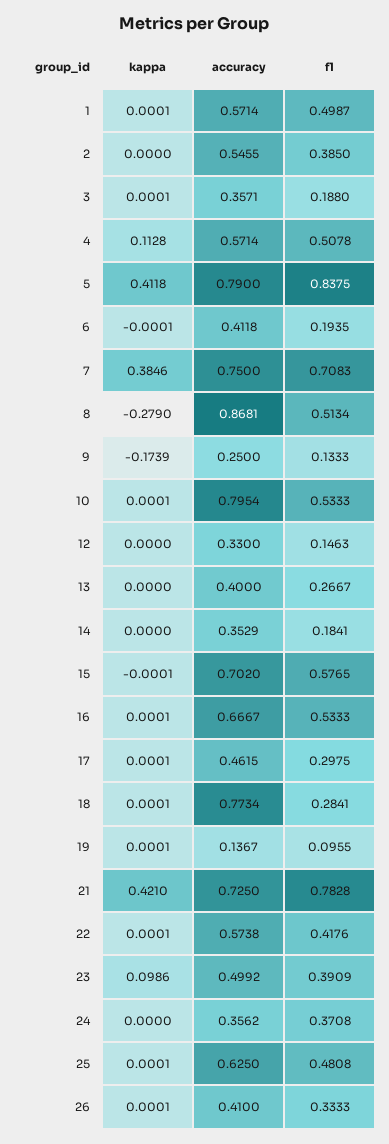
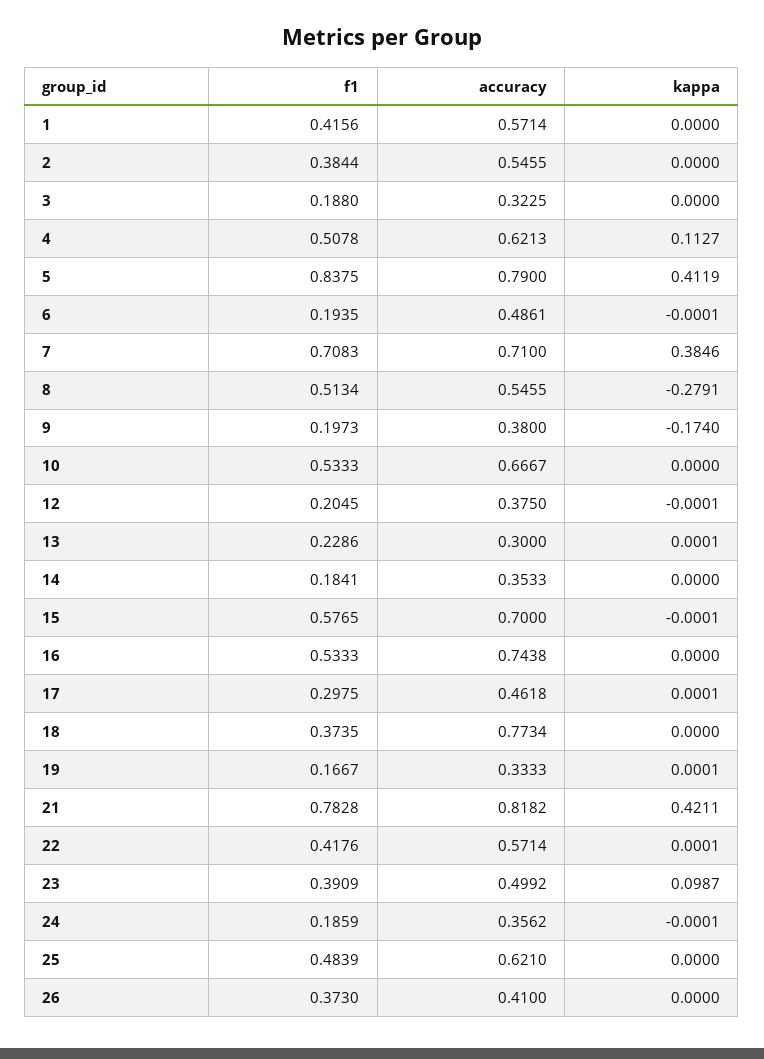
  {
    "kappa": {
-     "1": 0.0001,
+     "1": 0,
      "2": 0,
-     "3": 0.0001,
+     "3": 0,
-     "4": 0.1128,
+     "4": 0.1127,
-     "5": 0.4118,
+     "5": 0.4119,
      "6": -0.0001,
      "7": 0.3846,
-     "8": -0.279,
+     "8": -0.2791,
-     "9": -0.1739,
+     "9": -0.174,
-     "10": 0.0001,
+     "10": 0,
-     "12": 0,
+     "12": -0.0001,
-     "13": 0,
+     "13": 0.0001,
      "14": 0,
      "15": -0.0001,
-     "16": 0.0001,
+     "16": 0,
      "17": 0.0001,
-     "18": 0.0001,
+     "18": 0,
      "19": 0.0001,
-     "21": 0.421,
+     "21": 0.4211,
      "22": 0.0001,
-     "23": 0.0986,
+     "23": 0.0987,
-     "24": 0,
+     "24": -0.0001,
-     "25": 0.0001,
+     "25": 0,
-     "26": 0.0001
+     "26": 0
    },
    "accuracy": {
      "1": 0.5714,
      "2": 0.5455,
-     "3": 0.3571,
+     "3": 0.3225,
-     "4": 0.5714,
+     "4": 0.6213,
      "5": 0.79,
-     "6": 0.4118,
+     "6": 0.4861,
-     "7": 0.75,
+     "7": 0.71,
-     "8": 0.8681,
+     "8": 0.5455,
-     "9": 0.25,
+     "9": 0.38,
-     "10": 0.7954,
+     "10": 0.6667,
-     "12": 0.33,
+     "12": 0.375,
-     "13": 0.4,
+     "13": 0.3,
-     "14": 0.3529,
+     "14": 0.3533,
-     "15": 0.702,
+     "15": 0.7,
-     "16": 0.6667,
+     "16": 0.7438,
-     "17": 0.4615,
+     "17": 0.4618,
      "18": 0.7734,
-     "19": 0.1367,
+     "19": 0.3333,
-     "21": 0.725,
+     "21": 0.8182,
-     "22": 0.5738,
+     "22": 0.5714,
      "23": 0.4992,
      "24": 0.3562,
-     "25": 0.625,
+     "25": 0.621,
      "26": 0.41
    },
    "f1": {
-     "1": 0.4987,
+     "1": 0.4156,
-     "2": 0.385,
+     "2": 0.3844,
      "3": 0.188,
      "4": 0.5078,
      "5": 0.8375,
      "6": 0.1935,
      "7": 0.7083,
      "8": 0.5134,
-     "9": 0.1333,
+     "9": 0.1973,
      "10": 0.5333,
-     "12": 0.1463,
+     "12": 0.2045,
-     "13": 0.2667,
+     "13": 0.2286,
      "14": 0.1841,
      "15": 0.5765,
      "16": 0.5333,
      "17": 0.2975,
-     "18": 0.2841,
+     "18": 0.3735,
-     "19": 0.0955,
+     "19": 0.1667,
      "21": 0.7828,
      "22": 0.4176,
      "23": 0.3909,
-     "24": 0.3708,
+     "24": 0.1859,
-     "25": 0.4808,
+     "25": 0.4839,
-     "26": 0.3333
+     "26": 0.373
    }
  }

